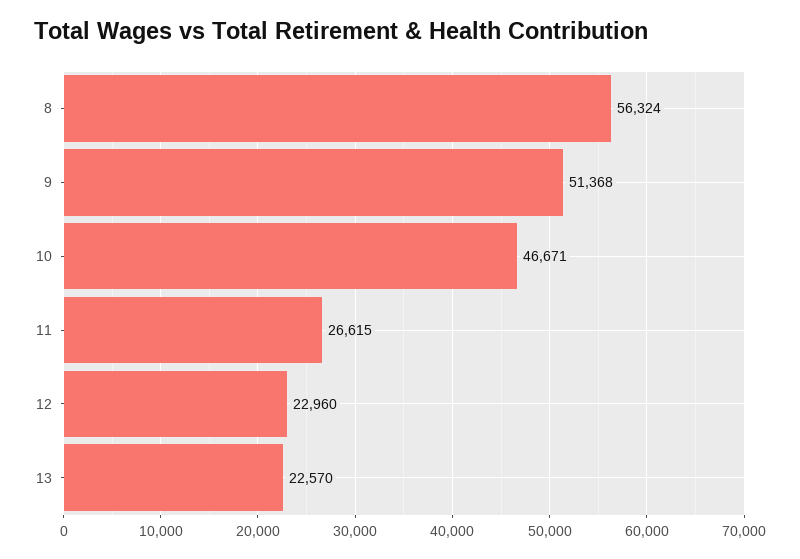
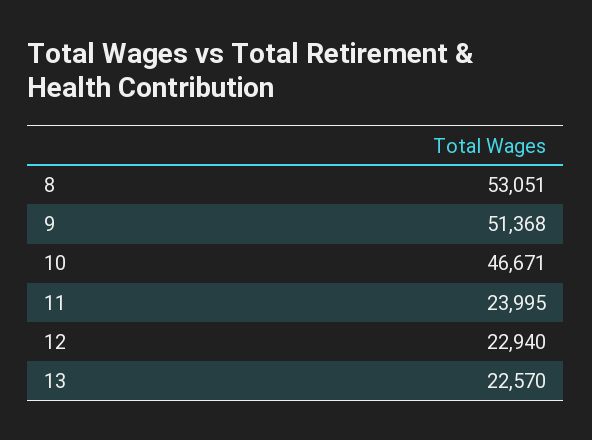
  {
-   "8": 56324,
+   "8": 53051,
    "9": 51368,
    "10": 46671,
-   "11": 26615,
+   "11": 23995,
-   "12": 22960,
+   "12": 22940,
    "13": 22570
  }

